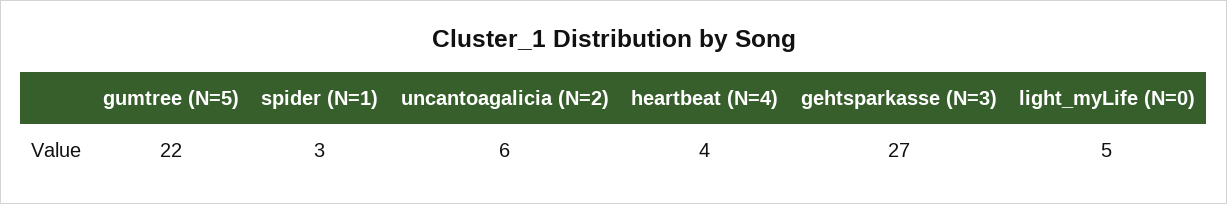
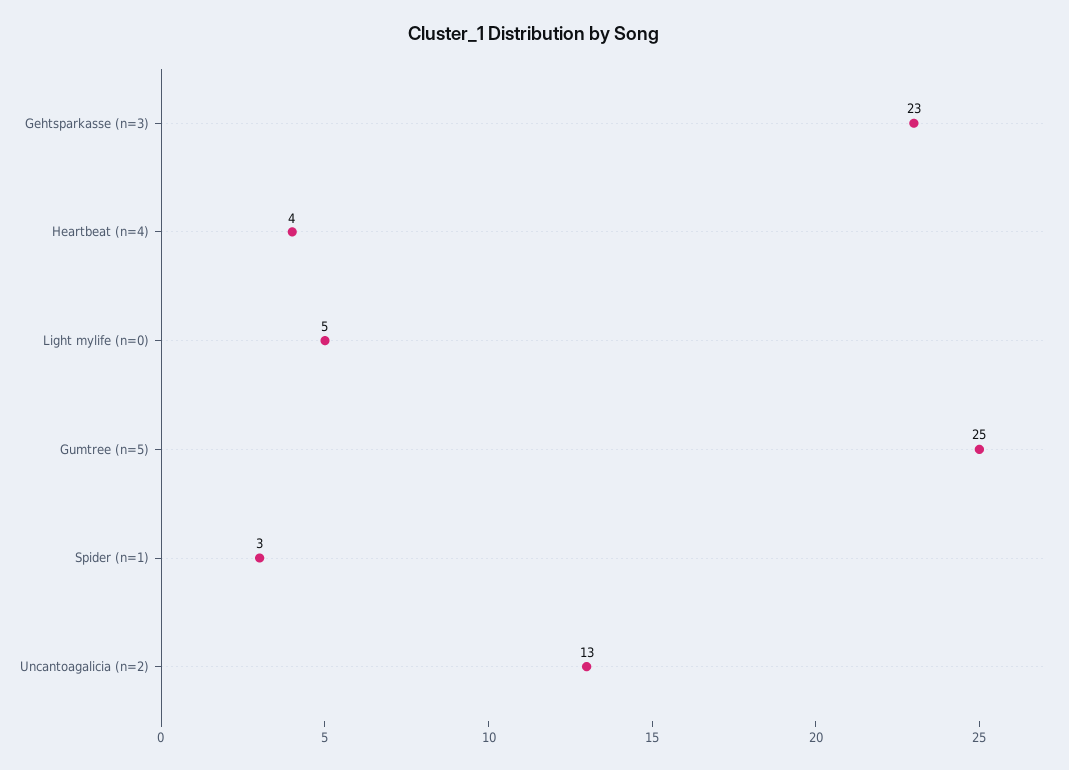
  {
-   "gumtree (N=5)": 22,
+   "gumtree (N=5)": 25,
    "spider (N=1)": 3,
-   "uncantoagalicia (N=2)": 6,
+   "uncantoagalicia (N=2)": 13,
    "heartbeat (N=4)": 4,
-   "gehtsparkasse (N=3)": 27,
+   "gehtsparkasse (N=3)": 23,
    "light_myLife (N=0)": 5
  }

